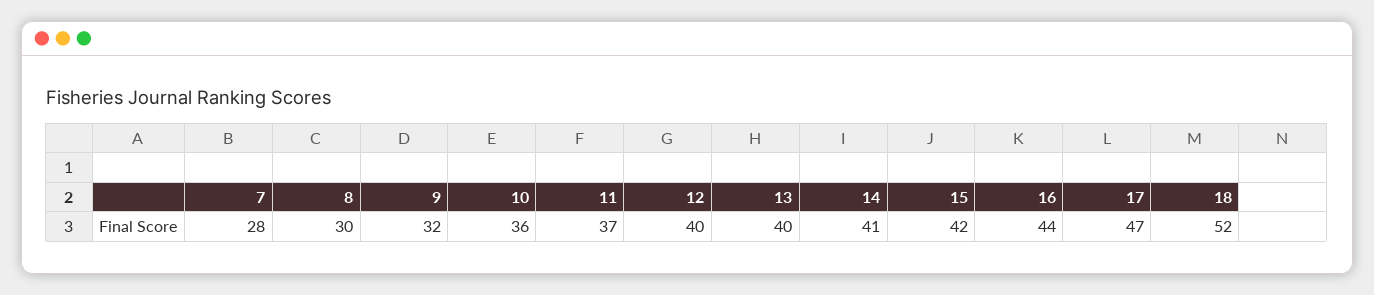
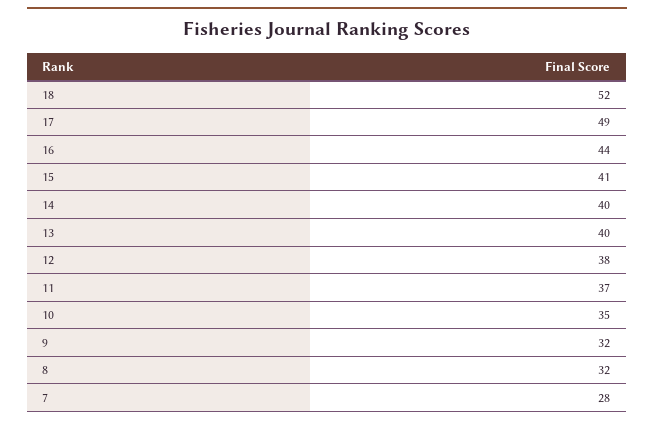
  {
    "7": 28,
-   "8": 30,
+   "8": 32,
    "9": 32,
-   "10": 36,
+   "10": 35,
    "11": 37,
-   "12": 40,
+   "12": 38,
    "13": 40,
-   "14": 41,
+   "14": 40,
-   "15": 42,
+   "15": 41,
    "16": 44,
-   "17": 47,
+   "17": 49,
    "18": 52
  }

